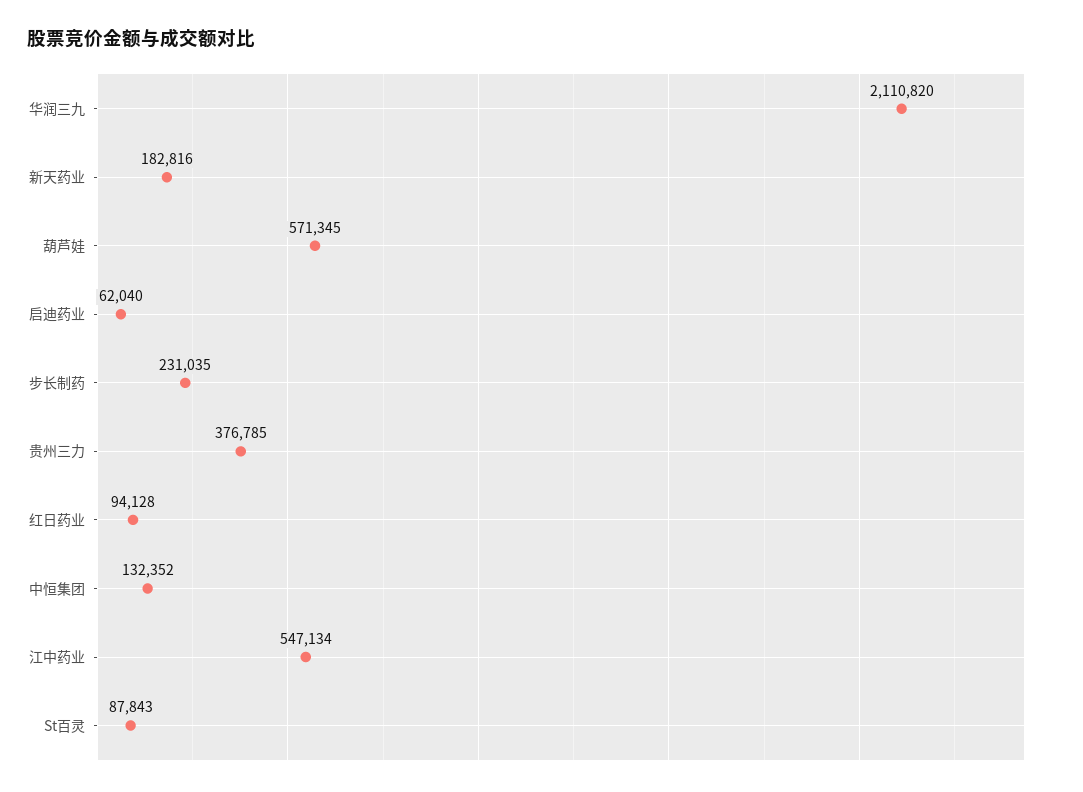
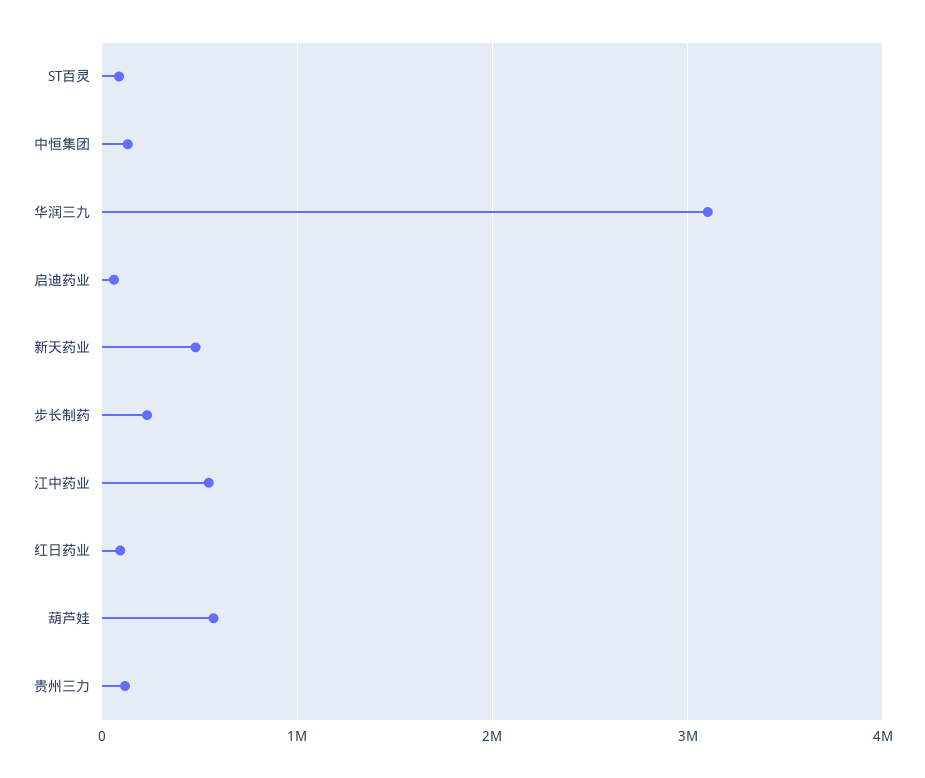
  {
-   "华润三九": 2110820,
+   "华润三九": 3100000,
-   "新天药业": 182816,
+   "新天药业": 500000,
    "葫芦娃": 571345,
    "启迪药业": 62040,
    "步长制药": 231035,
-   "贵州三力": 376785,
+   "贵州三力": 100000,
    "红日药业": 94128,
    "中恒集团": 132352,
    "江中药业": 547134,
    "St百灵": 87843
  }

